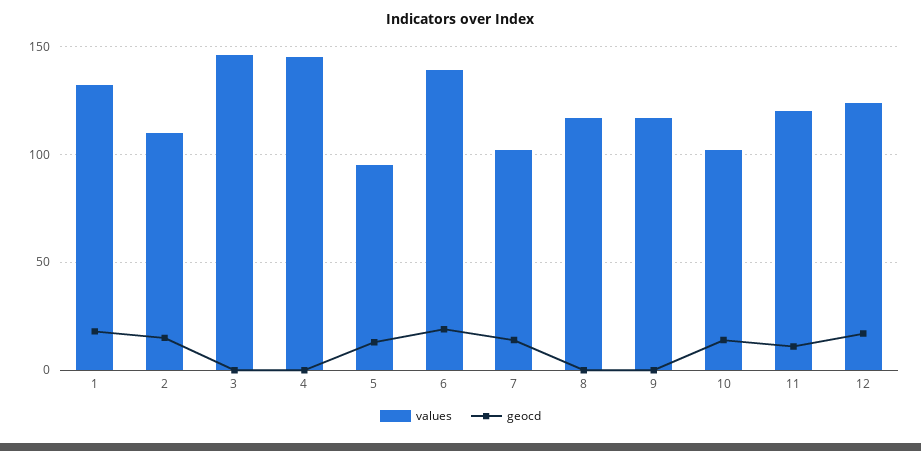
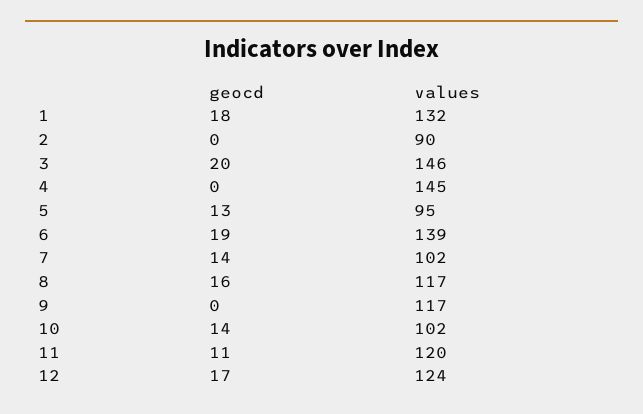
  {
    "values": {
      "1": 132,
-     "2": 110,
+     "2": 90,
      "3": 146,
      "4": 145,
      "5": 95,
      "6": 139,
      "7": 102,
      "8": 117,
      "9": 117,
      "10": 102,
      "11": 120,
      "12": 124
    },
    "geocd": {
      "1": 18,
-     "2": 15,
+     "2": 0,
-     "3": 0,
+     "3": 20,
      "4": 0,
      "5": 13,
      "6": 19,
      "7": 14,
-     "8": 0,
+     "8": 16,
      "9": 0,
      "10": 14,
      "11": 11,
      "12": 17
    }
  }

